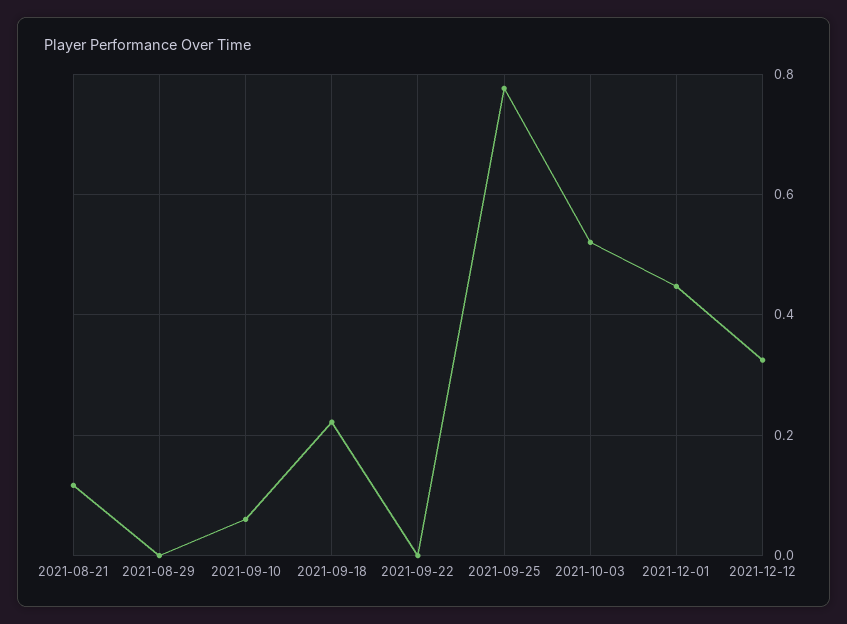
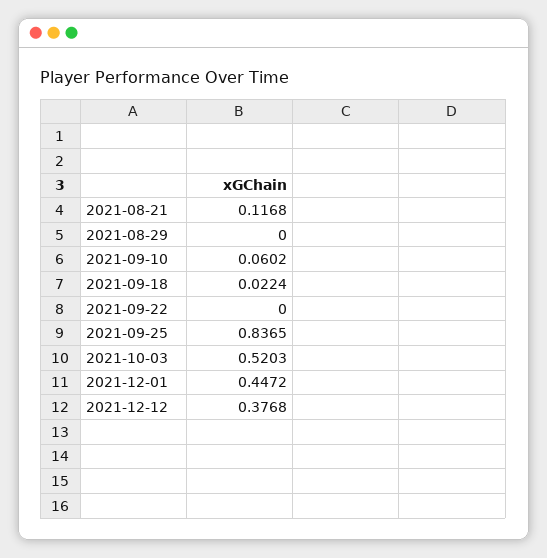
  {
    "2021-08-21": 0.1168,
    "2021-08-29": 0,
    "2021-09-10": 0.0602,
-   "2021-09-18": 0.22,
+   "2021-09-18": 0.0224,
    "2021-09-22": 0,
-   "2021-09-25": 0.78,
+   "2021-09-25": 0.8365,
    "2021-10-03": 0.5203,
    "2021-12-01": 0.4472,
-   "2021-12-12": 0.32
+   "2021-12-12": 0.3768
  }

